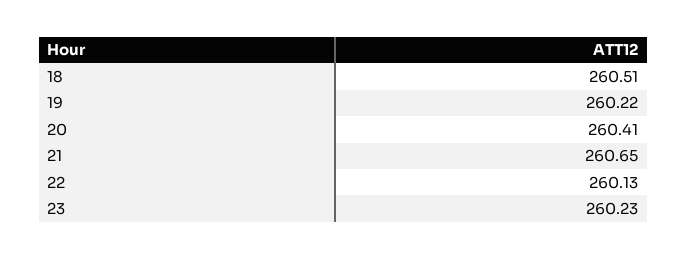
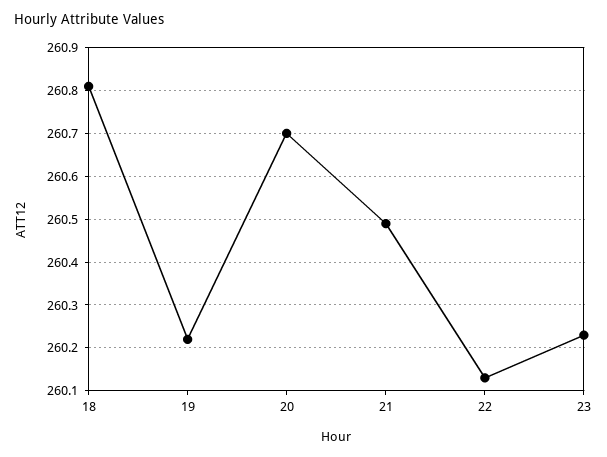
  {
-   "18": 260.51,
+   "18": 260.8,
    "19": 260.22,
-   "20": 260.41,
+   "20": 260.7,
-   "21": 260.65,
+   "21": 260.5,
    "22": 260.13,
    "23": 260.23
  }

